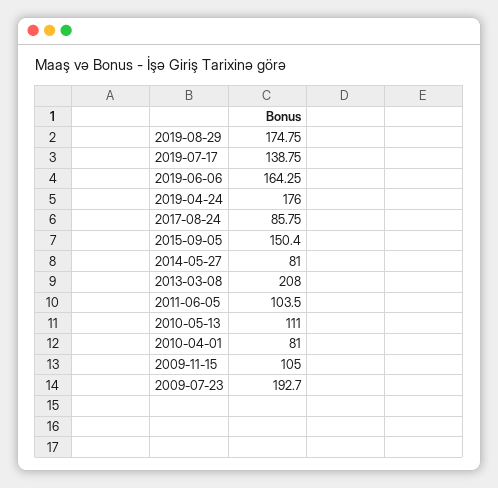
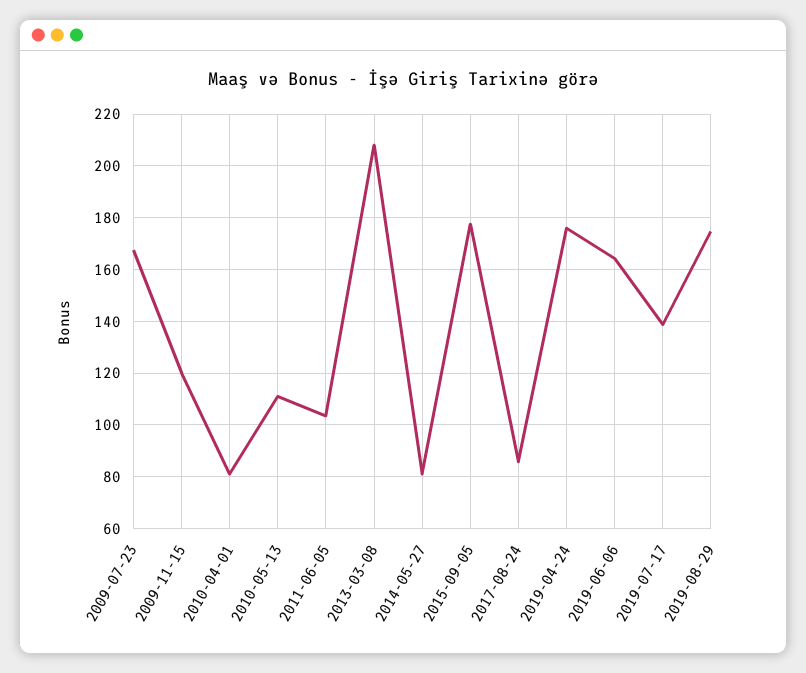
  {
    "2019-08-29": 174.75,
    "2019-07-17": 138.75,
    "2019-06-06": 164.25,
    "2019-04-24": 176,
    "2017-08-24": 85.75,
-   "2015-09-05": 150.4,
+   "2015-09-05": 177.5,
    "2014-05-27": 81,
    "2013-03-08": 208,
    "2011-06-05": 103.5,
    "2010-05-13": 111,
    "2010-04-01": 81,
-   "2009-11-15": 105,
+   "2009-11-15": 120,
-   "2009-07-23": 192.7
+   "2009-07-23": 167.5
  }

